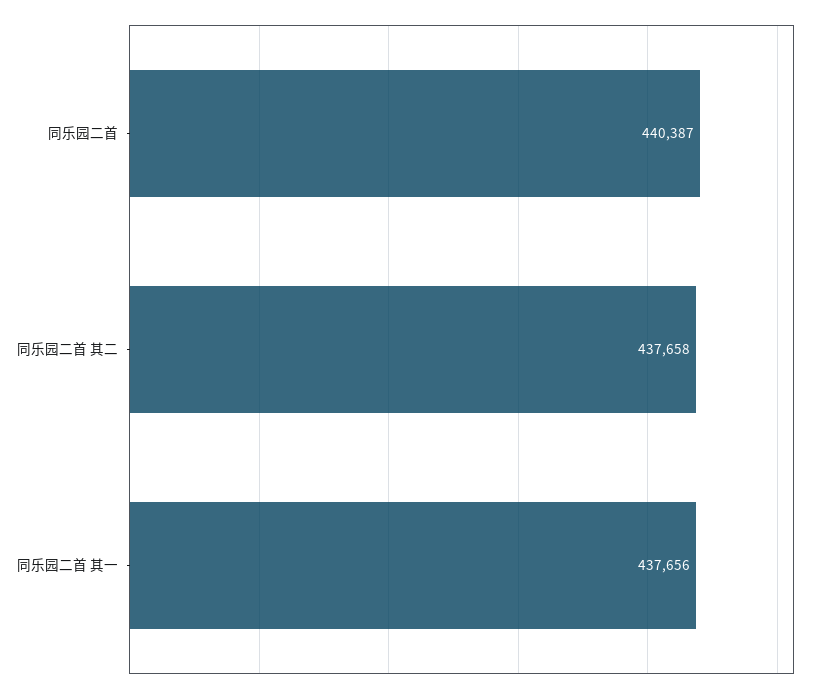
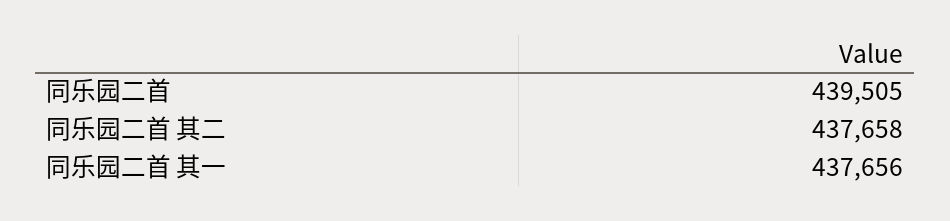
  {
-   "同乐园二首": 440387,
+   "同乐园二首": 439505,
    "同乐园二首 其二": 437658,
    "同乐园二首 其一": 437656
  }

